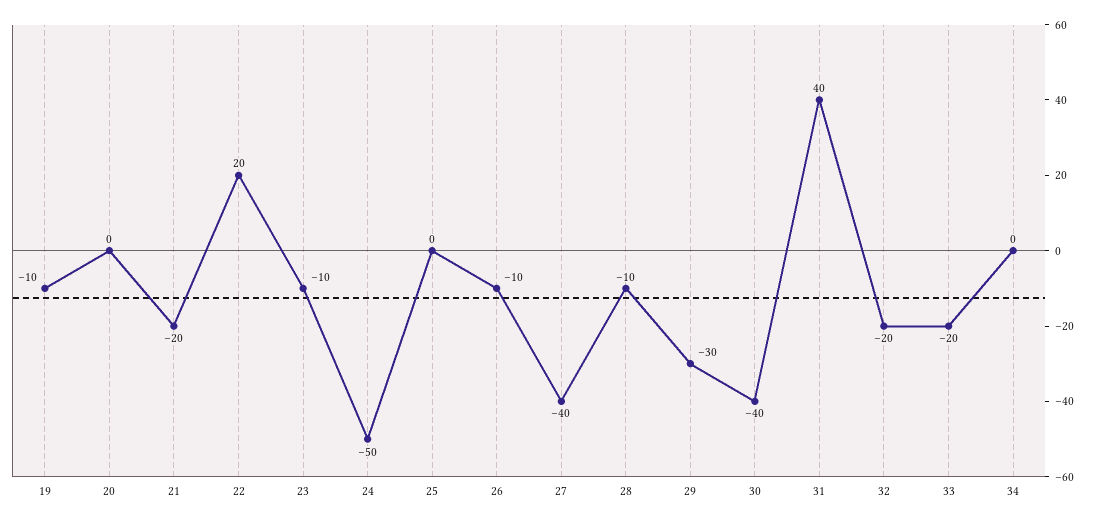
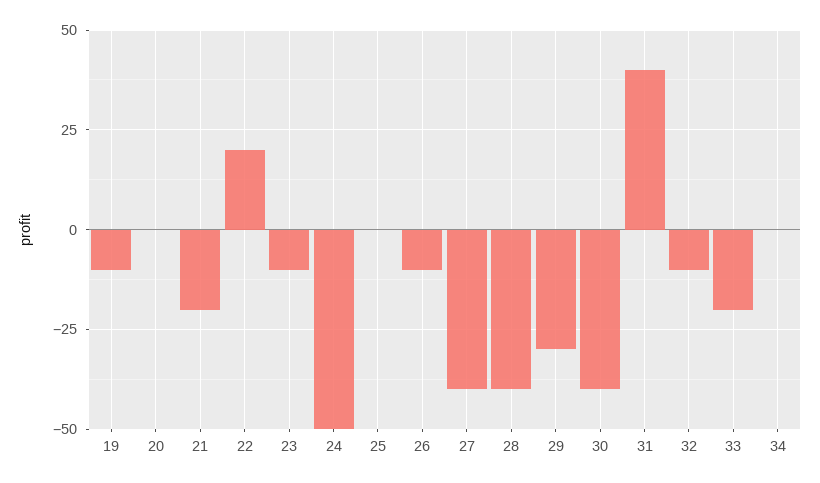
  {
    "19": -10,
    "20": 0,
    "21": -20,
    "22": 20,
    "23": -10,
    "24": -50,
    "25": 0,
    "26": -10,
    "27": -40,
-   "28": -10,
+   "28": -40,
    "29": -30,
    "30": -40,
    "31": 40,
-   "32": -20,
+   "32": -10,
    "33": -20,
    "34": 0
  }

